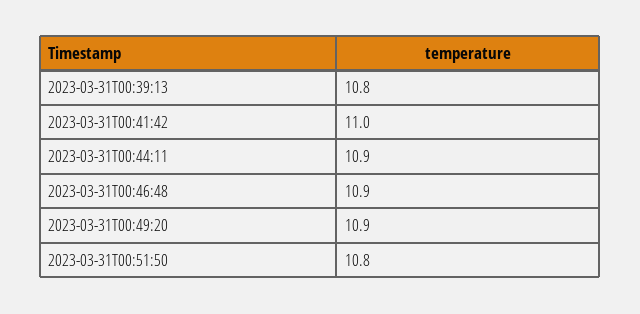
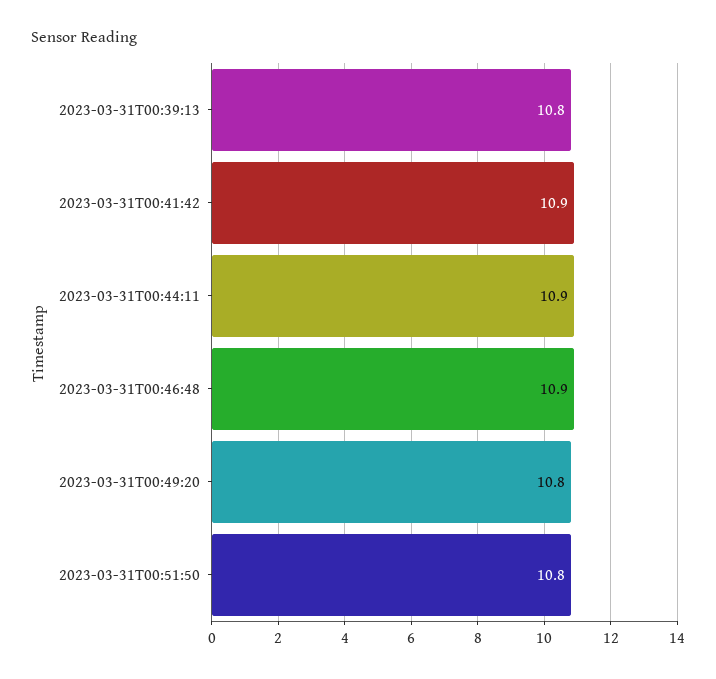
  {
    "2023-03-31T00:39:13": 10.8,
-   "2023-03-31T00:41:42": 11,
+   "2023-03-31T00:41:42": 10.9,
    "2023-03-31T00:44:11": 10.9,
    "2023-03-31T00:46:48": 10.9,
-   "2023-03-31T00:49:20": 10.9,
+   "2023-03-31T00:49:20": 10.8,
    "2023-03-31T00:51:50": 10.8
  }

